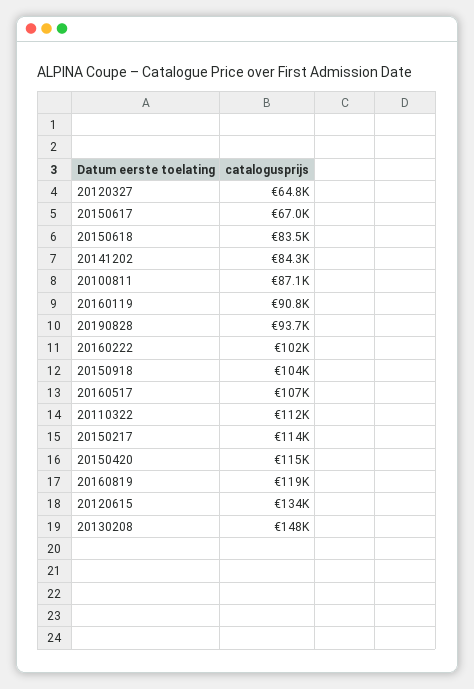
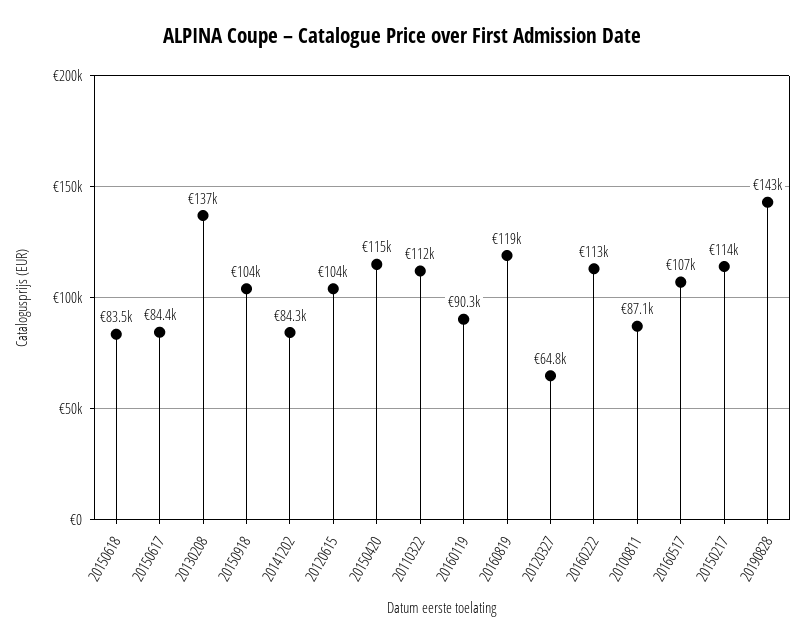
  {
    "20120327": 64800,
-   "20150617": 67000,
+   "20150617": 84400,
    "20150618": 83500,
    "20141202": 84300,
    "20100811": 87100,
-   "20160119": 90800,
+   "20160119": 90300,
-   "20190828": 93700,
+   "20190828": 143000,
-   "20160222": 102000,
+   "20160222": 113000,
    "20150918": 104000,
    "20160517": 107000,
    "20110322": 112000,
    "20150217": 114000,
    "20150420": 115000,
    "20160819": 119000,
-   "20120615": 134000,
+   "20120615": 104000,
-   "20130208": 148000
+   "20130208": 137000
  }

